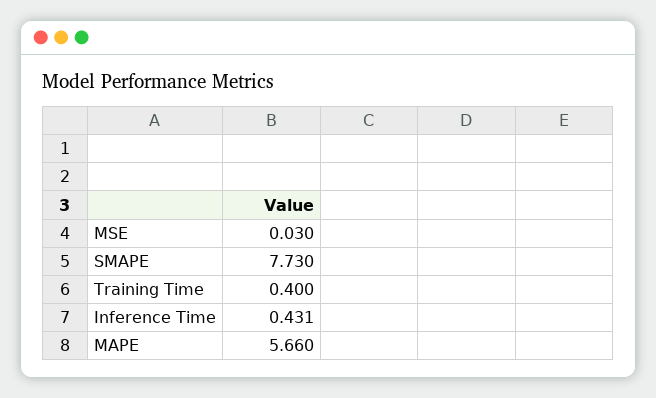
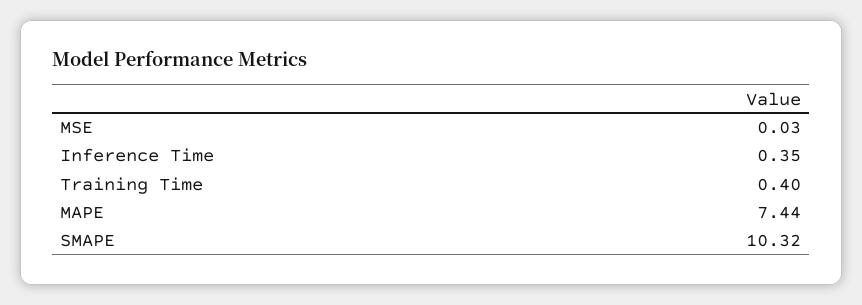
  {
    "MSE": 0.03,
-   "SMAPE": 7.73,
+   "SMAPE": 10.32,
    "Training Time": 0.4,
-   "Inference Time": 0.431,
+   "Inference Time": 0.35,
-   "MAPE": 5.66
+   "MAPE": 7.44
  }

